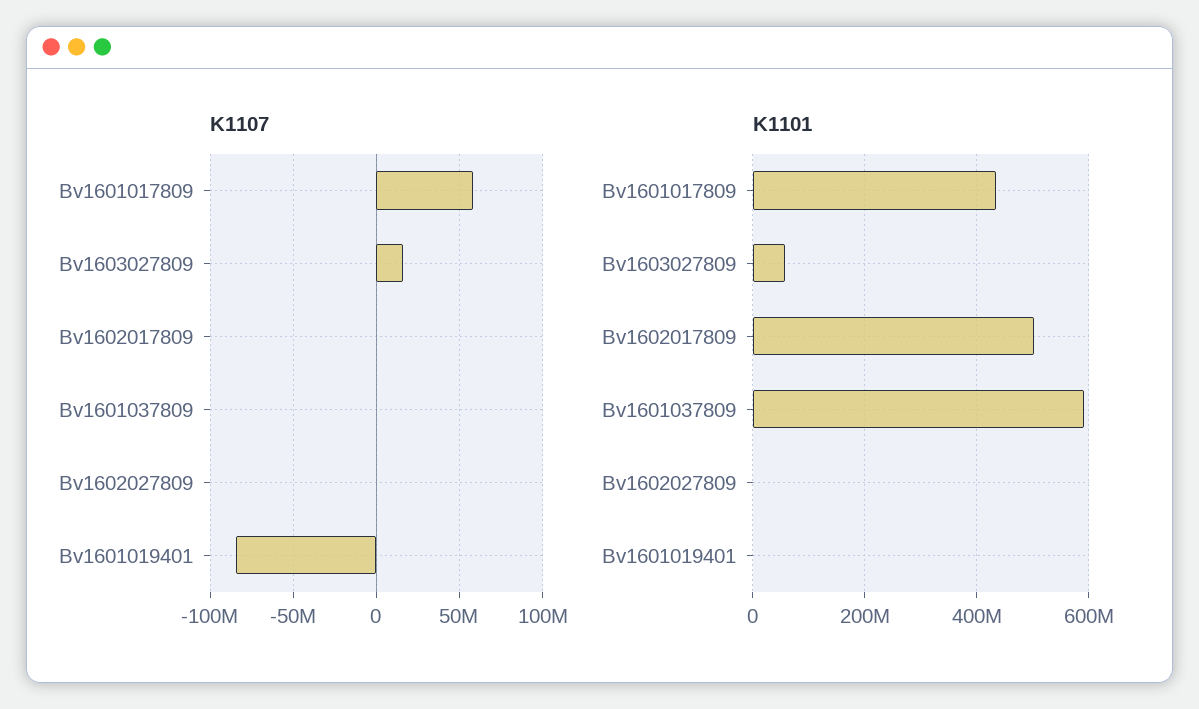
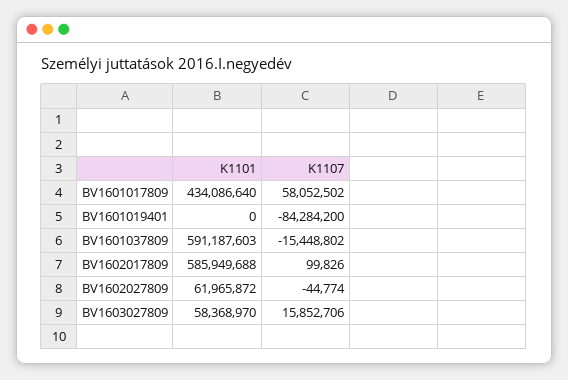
  {
    "K1107": {
      "Bv1601017809": 58052502,
      "Bv1603027809": 15852706,
      "Bv1602017809": 99826,
-     "Bv1601037809": 0,
+     "Bv1601037809": -15448802,
      "Bv1602027809": -44774,
      "Bv1601019401": -84284200
    },
    "K1101": {
      "Bv1601017809": 434086640,
      "Bv1603027809": 58368970,
-     "Bv1602017809": 500000000,
+     "Bv1602017809": 585949688,
      "Bv1601037809": 591187603,
-     "Bv1602027809": 0,
+     "Bv1602027809": 61965872,
      "Bv1601019401": 0
    }
  }

